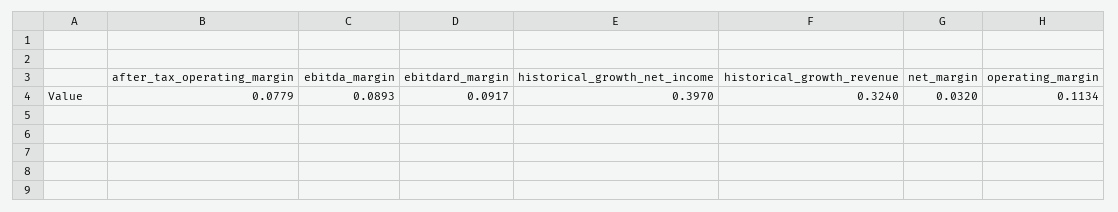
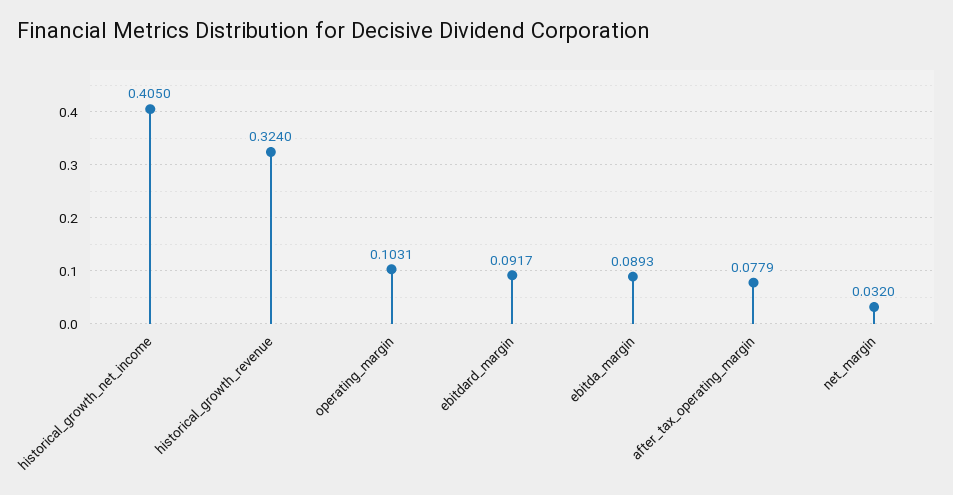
  {
    "after_tax_operating_margin": 0.0779,
    "ebitda_margin": 0.0893,
    "ebitdard_margin": 0.0917,
-   "historical_growth_net_income": 0.397,
+   "historical_growth_net_income": 0.405,
    "historical_growth_revenue": 0.324,
    "net_margin": 0.032,
-   "operating_margin": 0.1134
+   "operating_margin": 0.1031
  }

